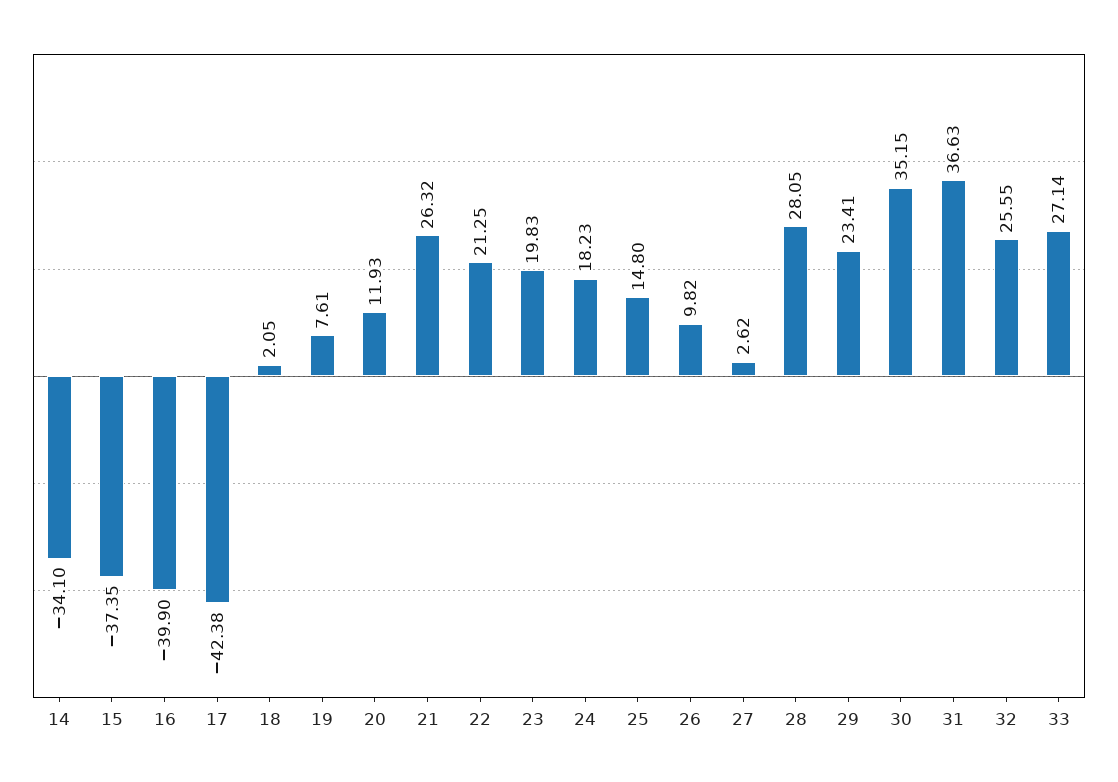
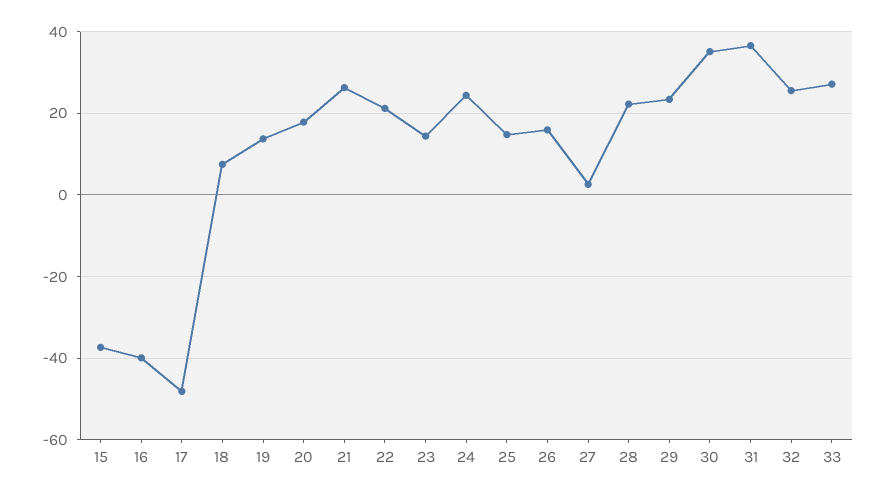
  {
-   "14": -34.1,
    "15": -37.35,
    "16": -39.9,
-   "17": -42.38,
+   "17": -48,
-   "18": 2.05,
+   "18": 8,
-   "19": 7.61,
+   "19": 14,
-   "20": 11.93,
+   "20": 18,
    "21": 26.32,
    "22": 21.25,
-   "23": 19.83,
+   "23": 14,
-   "24": 18.23,
+   "24": 24,
    "25": 14.8,
-   "26": 9.82,
+   "26": 16,
    "27": 2.62,
-   "28": 28.05,
+   "28": 22,
    "29": 23.41,
    "30": 35.15,
    "31": 36.63,
    "32": 25.55,
    "33": 27.14
  }

